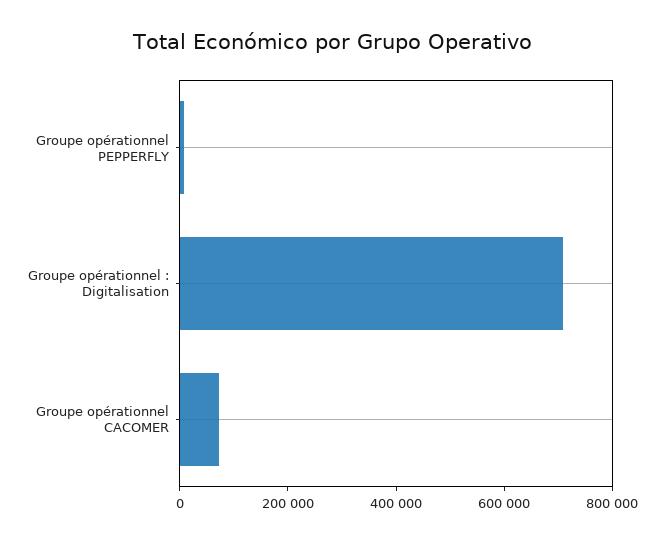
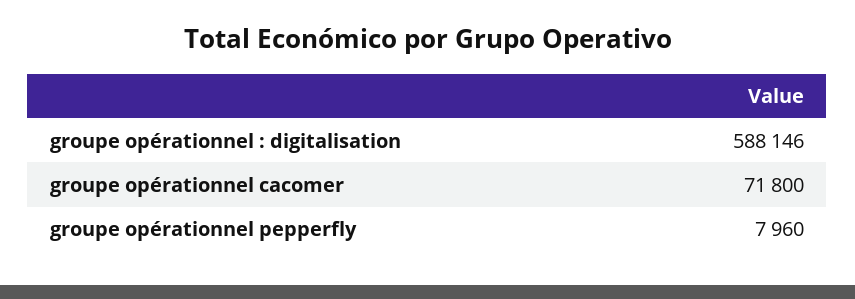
  {
    "Groupe opérationnel PEPPERFLY": 7960,
-   "Groupe opérationnel : Digitalisation": 700000,
+   "Groupe opérationnel : Digitalisation": 588146,
    "Groupe opérationnel CACOMER": 71800
  }

